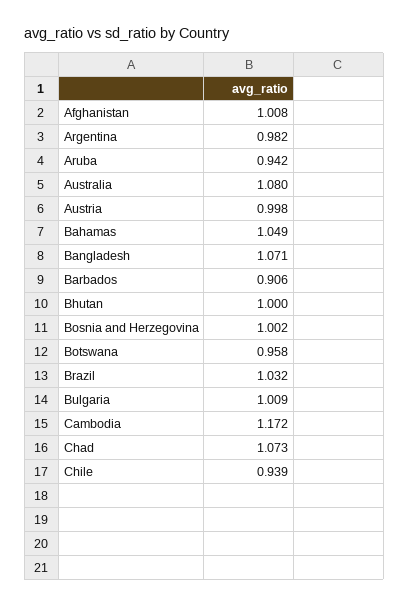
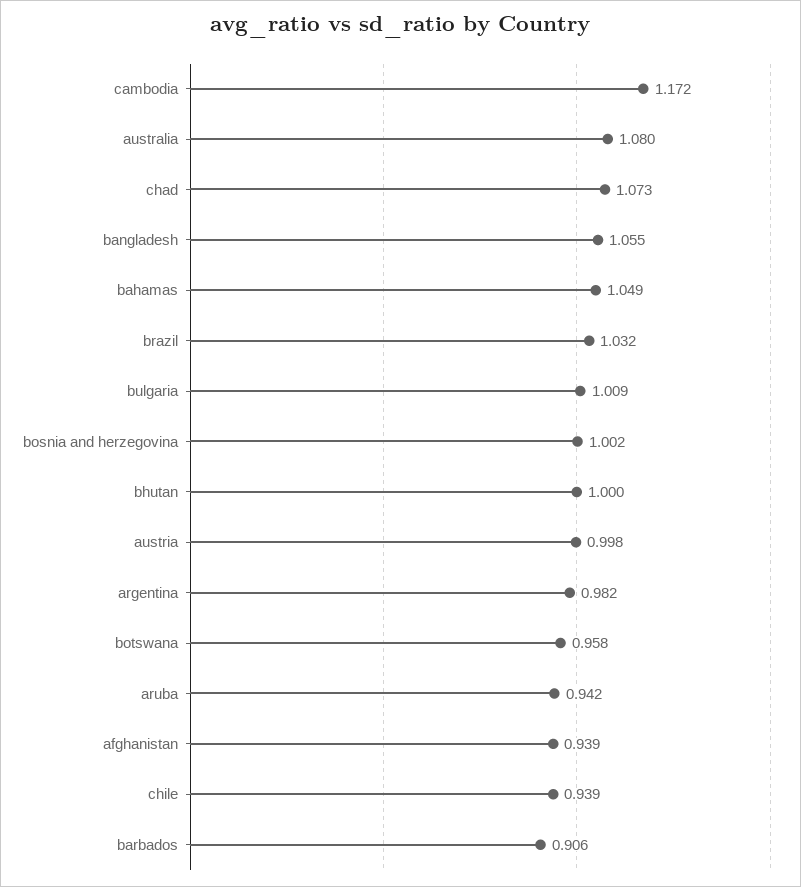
  {
-   "Afghanistan": 1.008,
+   "Afghanistan": 0.939,
    "Argentina": 0.982,
    "Aruba": 0.942,
    "Australia": 1.08,
    "Austria": 0.998,
    "Bahamas": 1.049,
-   "Bangladesh": 1.071,
+   "Bangladesh": 1.055,
    "Barbados": 0.906,
    "Bhutan": 1,
    "Bosnia and Herzegovina": 1.002,
    "Botswana": 0.958,
    "Brazil": 1.032,
    "Bulgaria": 1.009,
    "Cambodia": 1.172,
    "Chad": 1.073,
    "Chile": 0.939
  }

